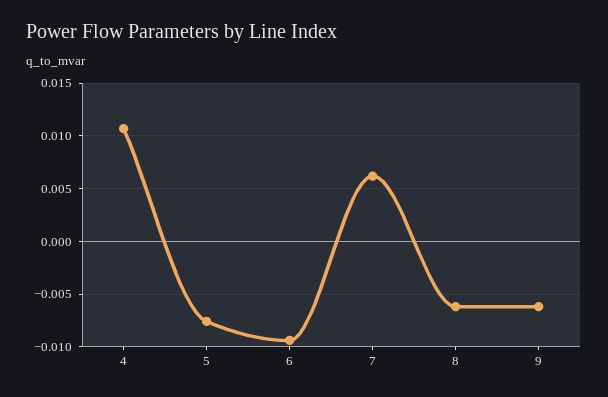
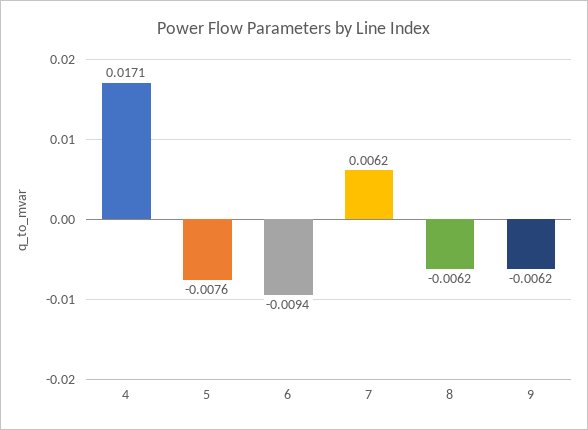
  {
-   "4": 0.011,
+   "4": 0.0171,
    "5": -0.0076,
    "6": -0.0094,
    "7": 0.0062,
    "8": -0.0062,
    "9": -0.0062
  }

